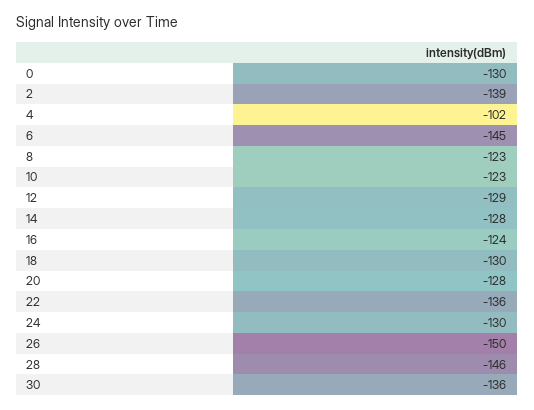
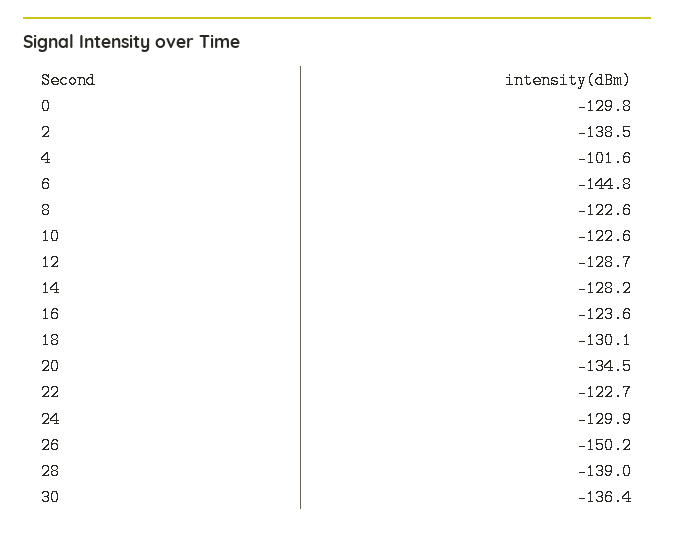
  {
    "0": -129.8,
    "2": -138.5,
    "4": -101.6,
    "6": -144.8,
    "8": -122.6,
    "10": -122.6,
    "12": -128.7,
    "14": -128.2,
    "16": -123.6,
    "18": -130.1,
-   "20": -128,
+   "20": -134.5,
-   "22": -136,
+   "22": -122.7,
    "24": -129.9,
    "26": -150.2,
-   "28": -146,
+   "28": -139,
    "30": -136.4
  }

